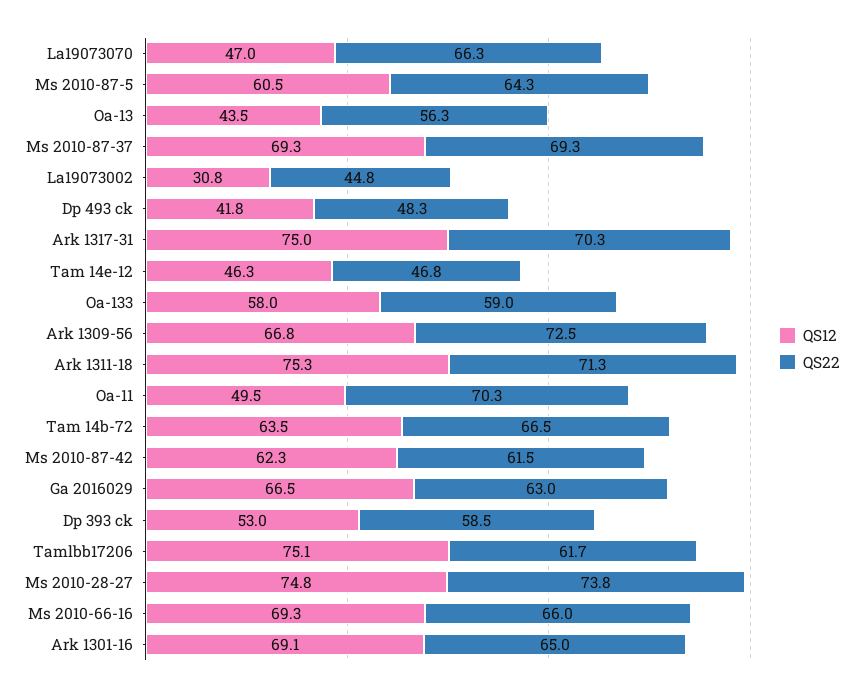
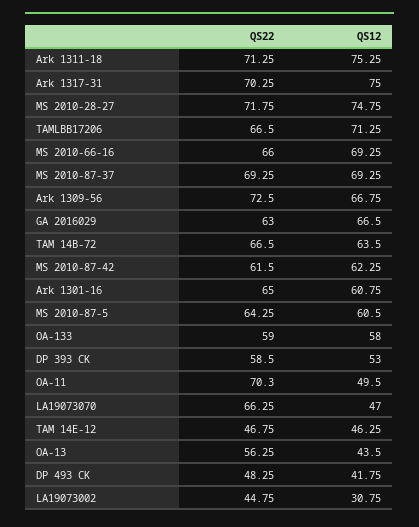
  {
    "QS12": {
      "La19073070": 47,
      "Ms 2010-87-5": 60.5,
      "Oa-13": 43.5,
      "Ms 2010-87-37": 69.25,
      "La19073002": 30.75,
      "Dp 493 ck": 41.75,
      "Ark 1317-31": 75,
      "Tam 14e-12": 46.25,
      "Oa-133": 58,
      "Ark 1309-56": 66.75,
      "Ark 1311-18": 75.25,
      "Oa-11": 49.5,
      "Tam 14b-72": 63.5,
      "Ms 2010-87-42": 62.25,
      "Ga 2016029": 66.5,
      "Dp 393 ck": 53,
-     "Tamlbb17206": 75.1,
+     "Tamlbb17206": 71.25,
      "Ms 2010-28-27": 74.75,
      "Ms 2010-66-16": 69.25,
-     "Ark 1301-16": 69.1
+     "Ark 1301-16": 60.75
    },
    "QS22": {
      "La19073070": 66.25,
      "Ms 2010-87-5": 64.25,
      "Oa-13": 56.25,
      "Ms 2010-87-37": 69.25,
      "La19073002": 44.75,
      "Dp 493 ck": 48.25,
      "Ark 1317-31": 70.25,
      "Tam 14e-12": 46.75,
      "Oa-133": 59,
      "Ark 1309-56": 72.5,
      "Ark 1311-18": 71.25,
      "Oa-11": 70.3,
      "Tam 14b-72": 66.5,
      "Ms 2010-87-42": 61.5,
      "Ga 2016029": 63,
      "Dp 393 ck": 58.5,
-     "Tamlbb17206": 61.7,
+     "Tamlbb17206": 66.5,
-     "Ms 2010-28-27": 73.8,
+     "Ms 2010-28-27": 71.75,
      "Ms 2010-66-16": 66,
      "Ark 1301-16": 65
    }
  }

